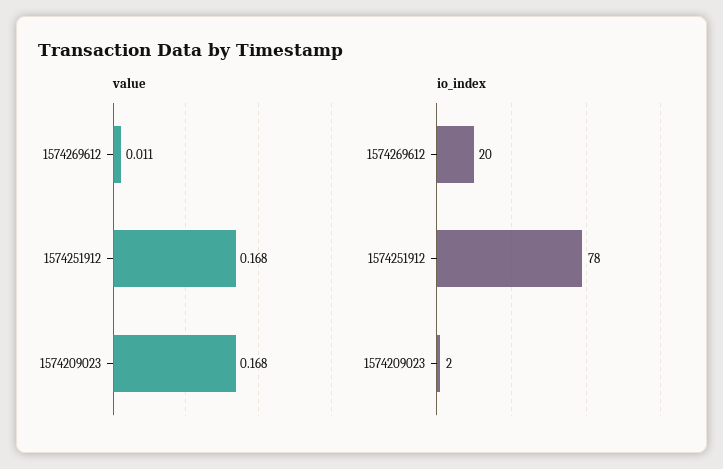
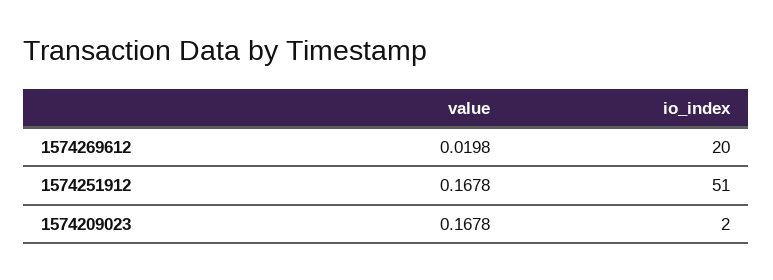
  {
    "value": {
-     "1574269612": 0.011,
+     "1574269612": 0.0198,
      "1574251912": 0.1678,
      "1574209023": 0.1678
    },
    "io_index": {
      "1574269612": 20,
-     "1574251912": 78,
+     "1574251912": 51,
      "1574209023": 2
    }
  }

